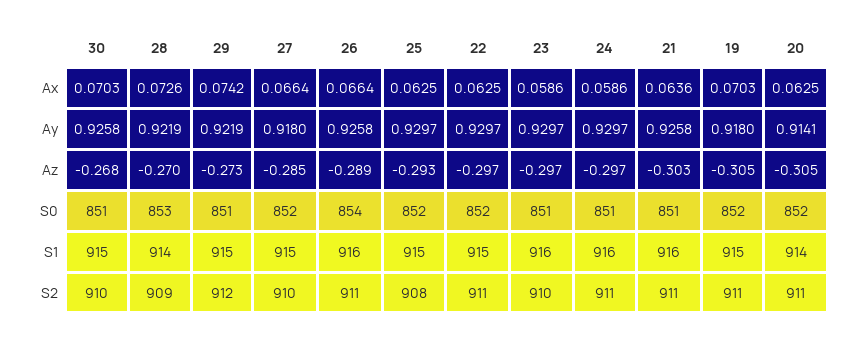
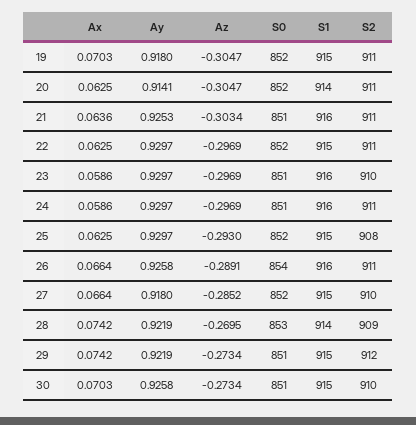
  {
    "30": {
      "Ax": 0.0703,
      "Ay": 0.9258,
-     "Az": -0.268,
+     "Az": -0.2734,
      "S0": 851,
      "S1": 915,
      "S2": 910
    },
    "28": {
-     "Ax": 0.0726,
+     "Ax": 0.0742,
      "Ay": 0.9219,
      "Az": -0.2695,
      "S0": 853,
      "S1": 914,
      "S2": 909
    },
    "29": {
      "Ax": 0.0742,
      "Ay": 0.9219,
      "Az": -0.2734,
      "S0": 851,
      "S1": 915,
      "S2": 912
    },
    "27": {
      "Ax": 0.0664,
      "Ay": 0.918,
      "Az": -0.2852,
      "S0": 852,
      "S1": 915,
      "S2": 910
    },
    "26": {
      "Ax": 0.0664,
      "Ay": 0.9258,
      "Az": -0.2891,
      "S0": 854,
      "S1": 916,
      "S2": 911
    },
    "25": {
      "Ax": 0.0625,
      "Ay": 0.9297,
      "Az": -0.293,
      "S0": 852,
      "S1": 915,
      "S2": 908
    },
    "22": {
      "Ax": 0.0625,
      "Ay": 0.9297,
      "Az": -0.2969,
      "S0": 852,
      "S1": 915,
      "S2": 911
    },
    "23": {
      "Ax": 0.0586,
      "Ay": 0.9297,
      "Az": -0.2969,
      "S0": 851,
      "S1": 916,
      "S2": 910
    },
    "24": {
      "Ax": 0.0586,
      "Ay": 0.9297,
      "Az": -0.2969,
      "S0": 851,
      "S1": 916,
      "S2": 911
    },
    "21": {
      "Ax": 0.0636,
-     "Ay": 0.9258,
+     "Ay": 0.9253,
      "Az": -0.3034,
      "S0": 851,
      "S1": 916,
      "S2": 911
    },
    "19": {
      "Ax": 0.0703,
      "Ay": 0.918,
      "Az": -0.3047,
      "S0": 852,
      "S1": 915,
      "S2": 911
    },
    "20": {
      "Ax": 0.0625,
      "Ay": 0.9141,
      "Az": -0.3047,
      "S0": 852,
      "S1": 914,
      "S2": 911
    }
  }

